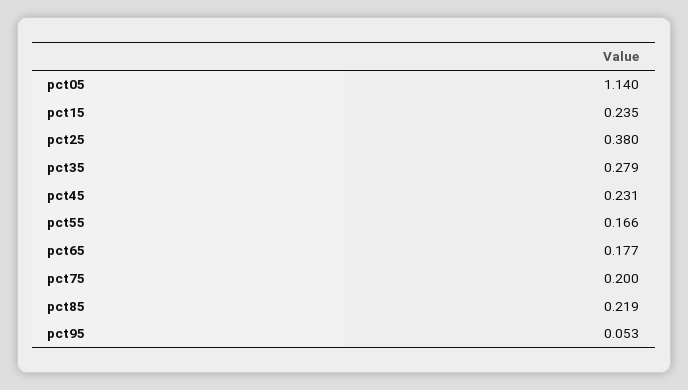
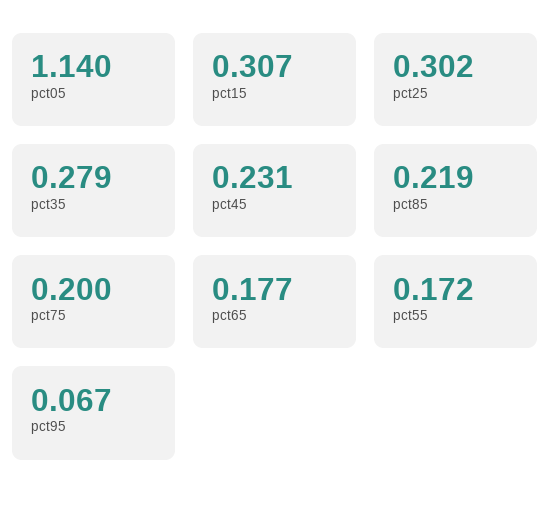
  {
    "pct05": 1.14,
-   "pct15": 0.235,
+   "pct15": 0.307,
-   "pct25": 0.38,
+   "pct25": 0.302,
    "pct35": 0.279,
    "pct45": 0.231,
-   "pct55": 0.166,
+   "pct55": 0.172,
    "pct65": 0.177,
    "pct75": 0.2,
    "pct85": 0.219,
-   "pct95": 0.053
+   "pct95": 0.067
  }

